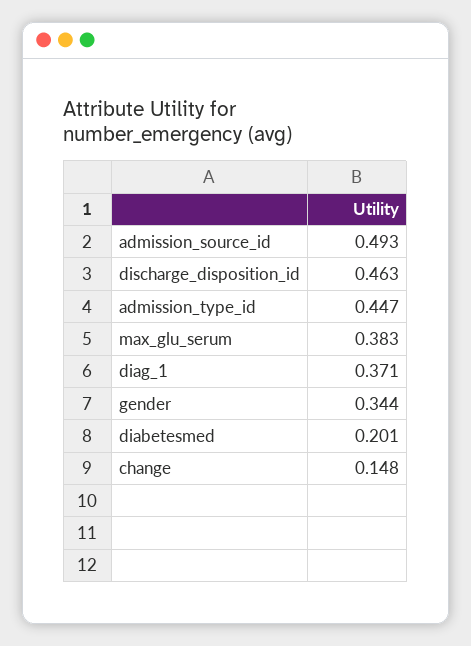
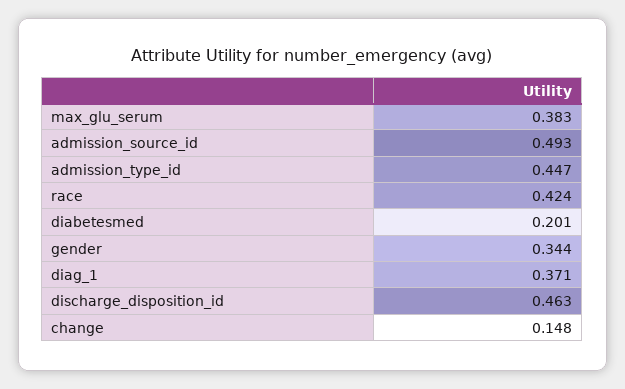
  {
    "admission_source_id": 0.493,
    "discharge_disposition_id": 0.463,
    "admission_type_id": 0.447,
    "max_glu_serum": 0.383,
    "diag_1": 0.371,
    "gender": 0.344,
    "diabetesmed": 0.201,
-   "change": 0.148
+   "change": 0.148,
+   "race": 0.424
  }

